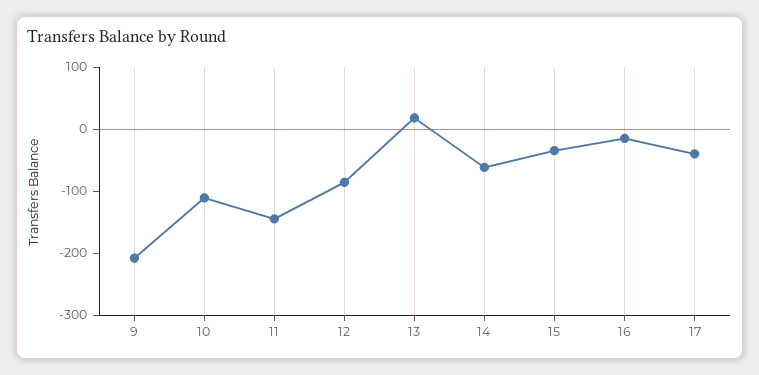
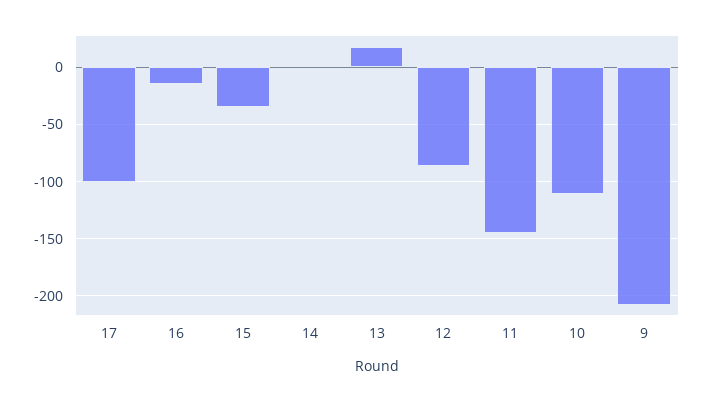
  {
    "9": -210,
    "10": -110,
    "11": -150,
    "12": -90,
    "13": 20,
-   "14": -60,
+   "14": 0,
    "15": -40,
    "16": -20,
-   "17": -40
+   "17": -100
  }

